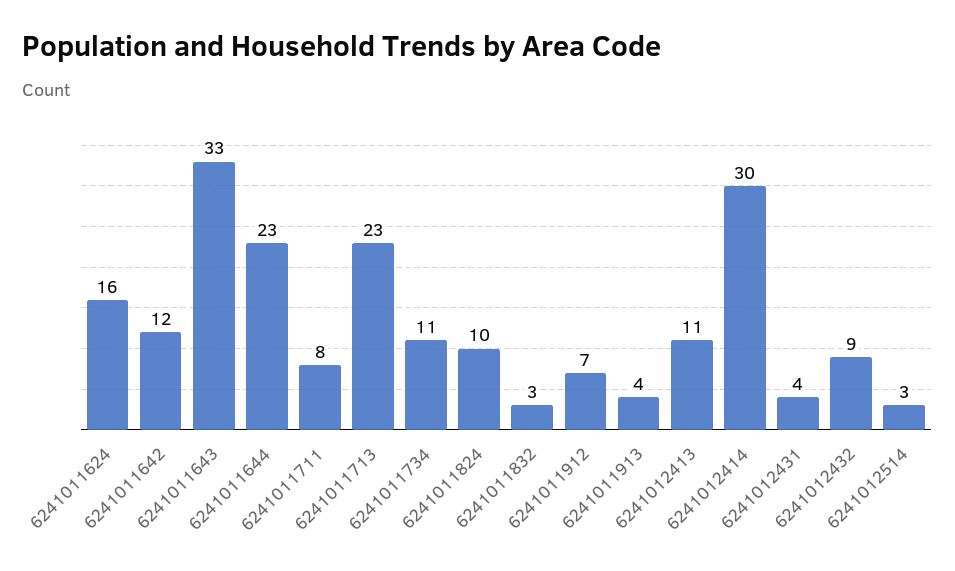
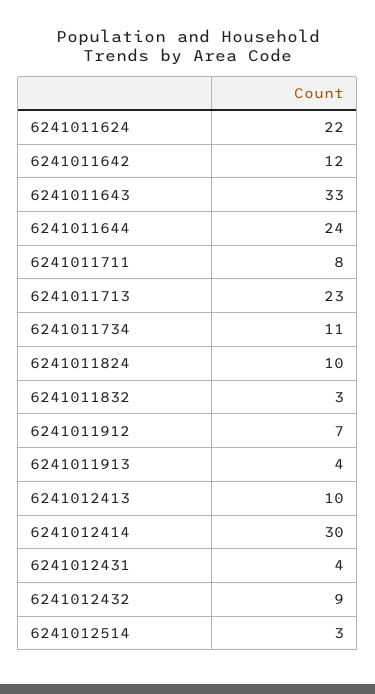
  {
-   "6241011624": 16,
+   "6241011624": 22,
    "6241011642": 12,
    "6241011643": 33,
-   "6241011644": 23,
+   "6241011644": 24,
    "6241011711": 8,
    "6241011713": 23,
    "6241011734": 11,
    "6241011824": 10,
    "6241011832": 3,
    "6241011912": 7,
    "6241011913": 4,
-   "6241012413": 11,
+   "6241012413": 10,
    "6241012414": 30,
    "6241012431": 4,
    "6241012432": 9,
    "6241012514": 3
  }

